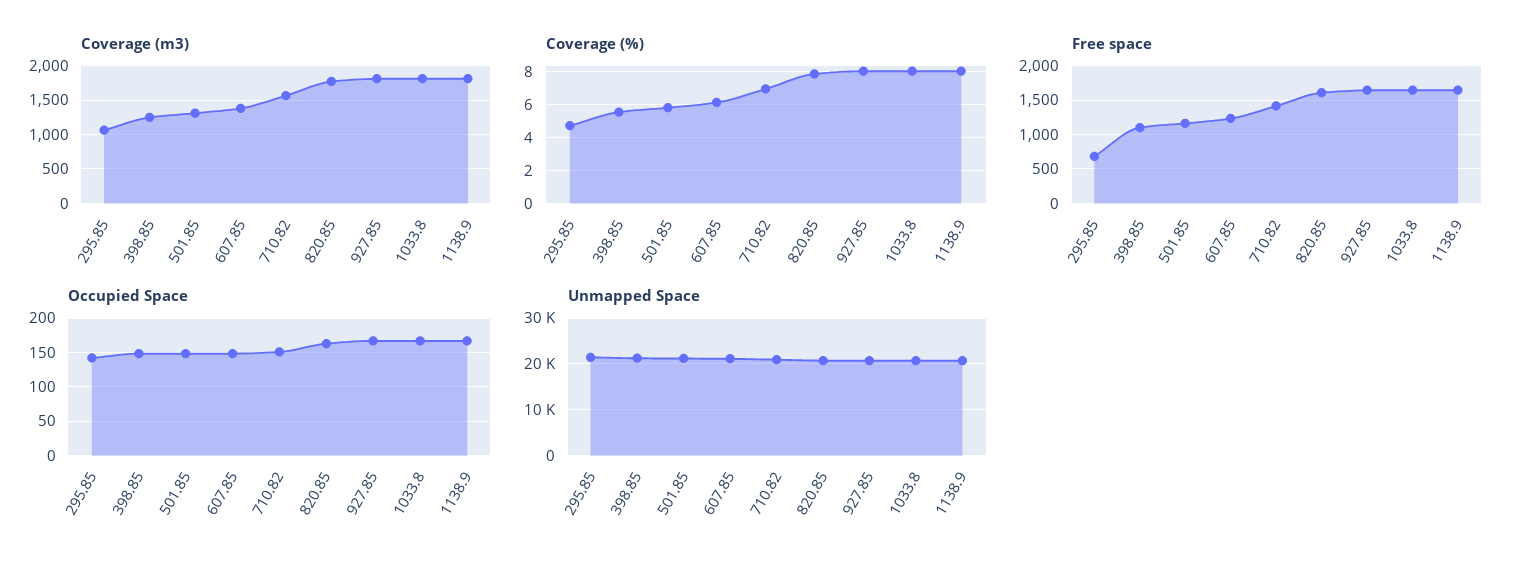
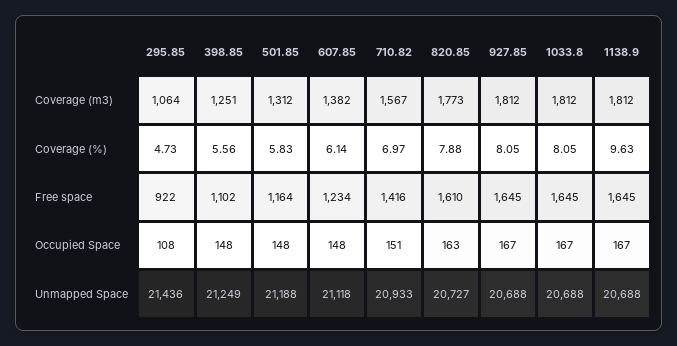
  {
    "Coverage (m3)": {
      "295.85": 1064,
      "398.85": 1251,
      "501.85": 1312,
      "607.85": 1382,
      "710.82": 1567,
      "820.85": 1773,
      "927.85": 1812,
      "1033.8": 1812,
      "1138.9": 1812
    },
    "Coverage (%)": {
      "295.85": 4.73,
      "398.85": 5.56,
      "501.85": 5.83,
      "607.85": 6.14,
      "710.82": 6.97,
      "820.85": 7.88,
      "927.85": 8.05,
      "1033.8": 8.05,
-     "1138.9": 8
+     "1138.9": 9.63
    },
    "Free space": {
-     "295.85": 700,
+     "295.85": 922,
      "398.85": 1102,
      "501.85": 1164,
      "607.85": 1234,
      "710.82": 1416,
      "820.85": 1610,
      "927.85": 1645,
      "1033.8": 1645,
      "1138.9": 1645
    },
    "Occupied Space": {
-     "295.85": 140,
+     "295.85": 108,
      "398.85": 148,
      "501.85": 148,
      "607.85": 148,
      "710.82": 151,
      "820.85": 163,
      "927.85": 167,
      "1033.8": 167,
      "1138.9": 167
    },
    "Unmapped Space": {
      "295.85": 21436,
      "398.85": 21249,
      "501.85": 21188,
      "607.85": 21118,
      "710.82": 20933,
      "820.85": 20727,
      "927.85": 20688,
      "1033.8": 20688,
      "1138.9": 20688
    }
  }

